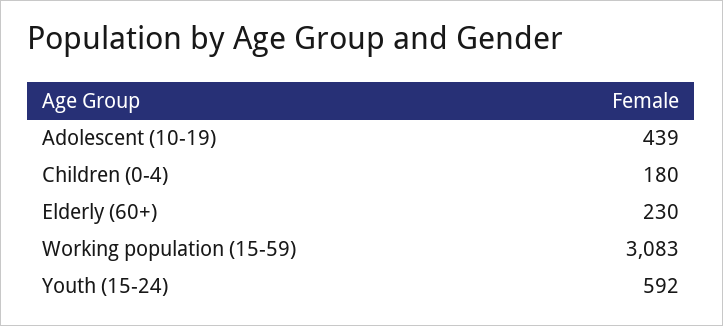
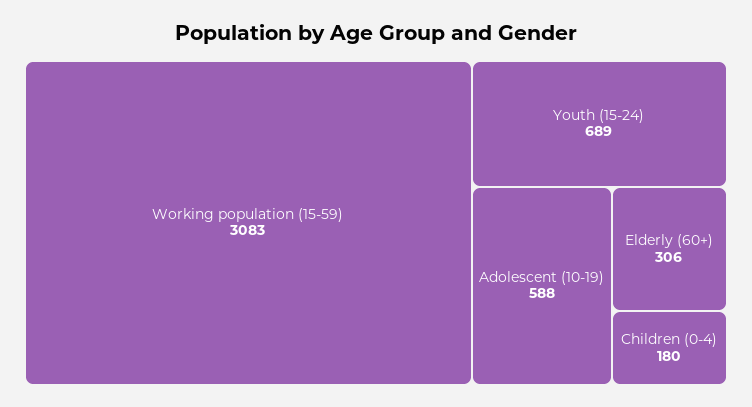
  {
-   "Adolescent (10-19)": 439,
+   "Adolescent (10-19)": 588,
    "Children (0-4)": 180,
-   "Elderly (60+)": 230,
+   "Elderly (60+)": 306,
    "Working population (15-59)": 3083,
-   "Youth (15-24)": 592
+   "Youth (15-24)": 689
  }

